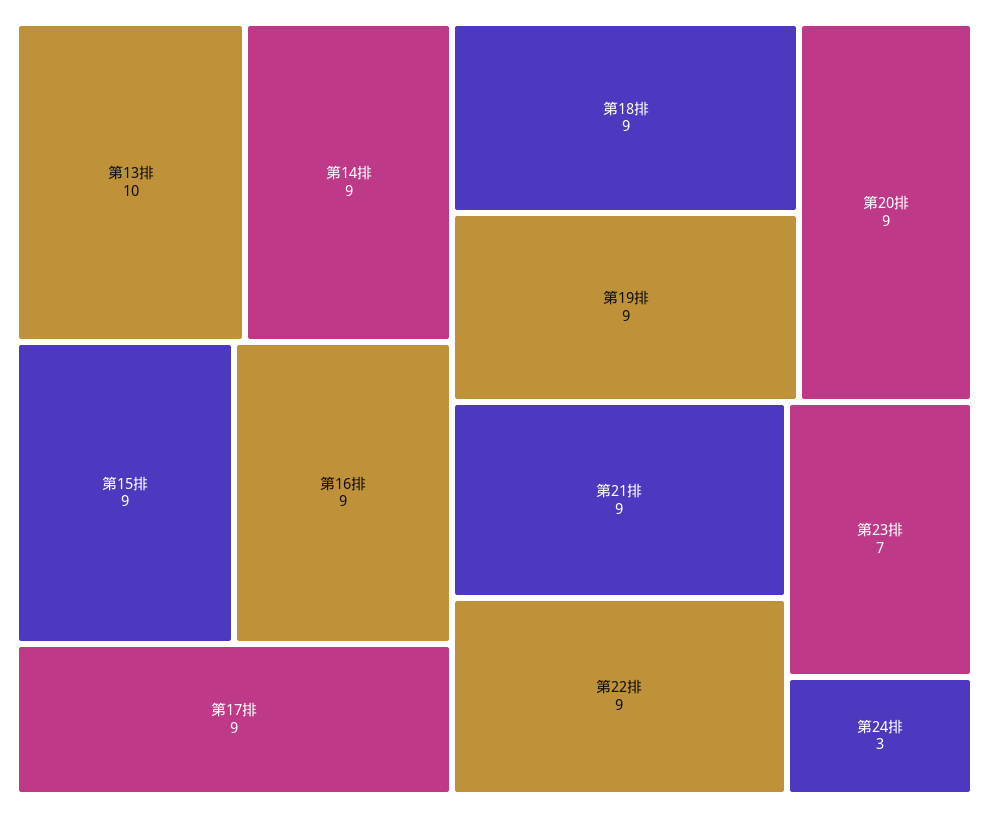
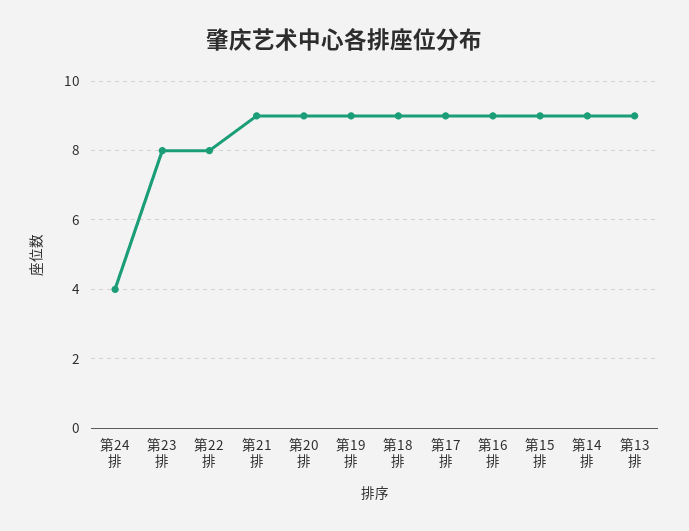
  {
-   "第13排": 10,
+   "第13排": 9,
    "第14排": 9,
    "第15排": 9,
    "第16排": 9,
    "第17排": 9,
    "第18排": 9,
    "第19排": 9,
    "第20排": 9,
    "第21排": 9,
-   "第22排": 9,
+   "第22排": 8,
-   "第23排": 7,
+   "第23排": 8,
-   "第24排": 3
+   "第24排": 4
  }

